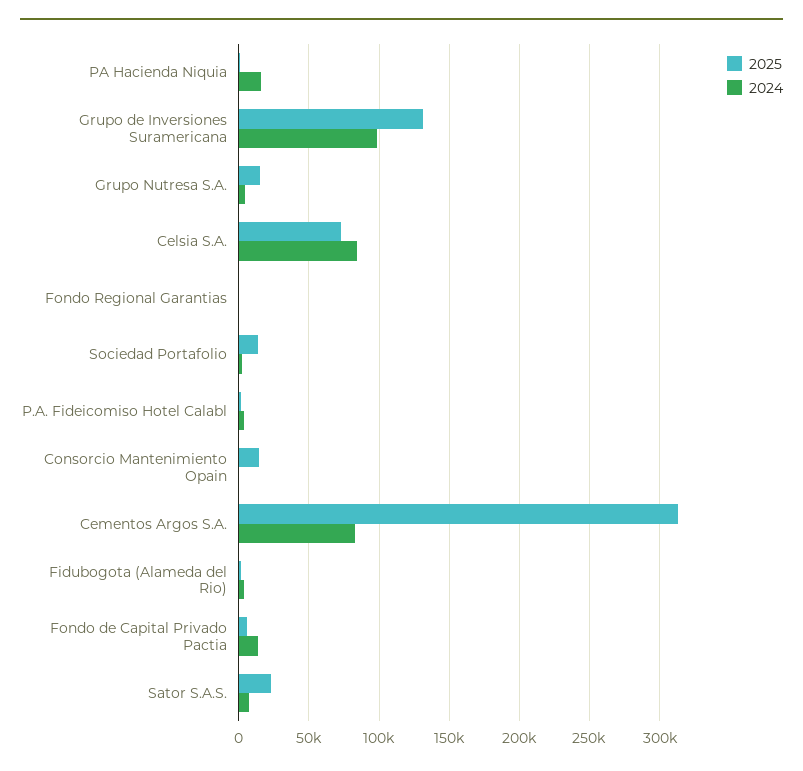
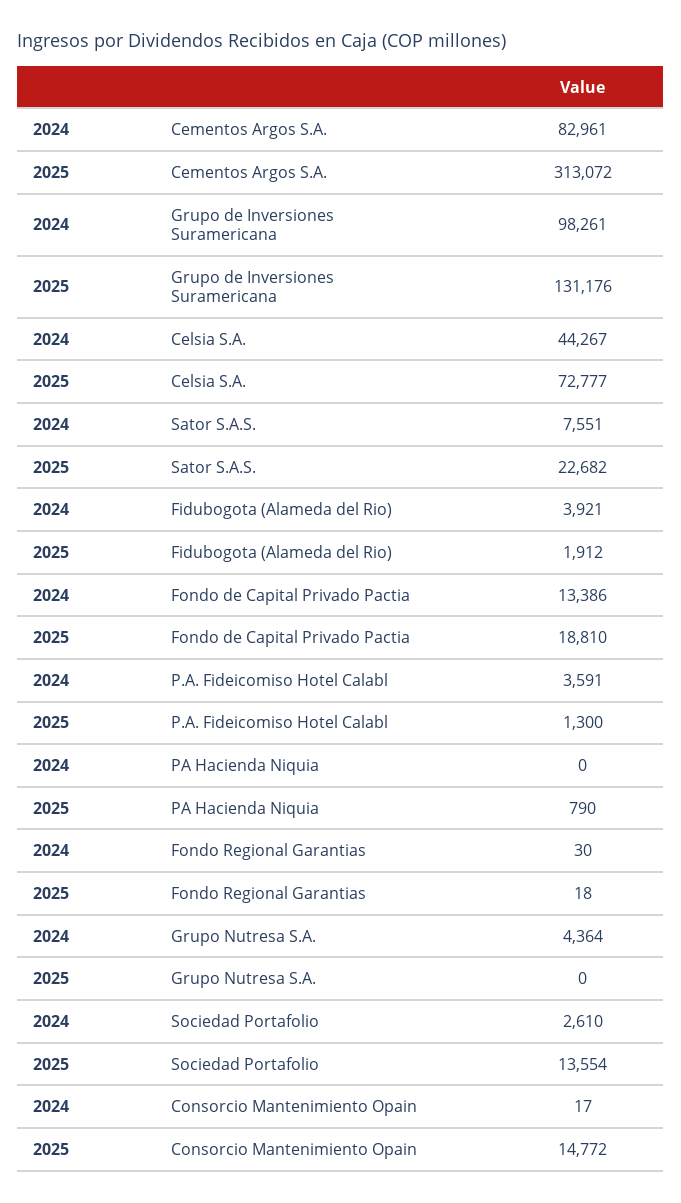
  {
    "2025": {
      "PA Hacienda Niquia": 790,
      "Grupo de Inversiones Suramericana": 131176,
-     "Grupo Nutresa S.A.": 15000,
+     "Grupo Nutresa S.A.": 0,
      "Celsia S.A.": 72777,
      "Fondo Regional Garantias": 18,
      "Sociedad Portafolio": 13554,
      "P.A. Fideicomiso Hotel Calabl": 1300,
      "Consorcio Mantenimiento Opain": 14772,
      "Cementos Argos S.A.": 313072,
      "Fidubogota (Alameda del Rio)": 1912,
-     "Fondo de Capital Privado Pactia": 5000,
+     "Fondo de Capital Privado Pactia": 18810,
      "Sator S.A.S.": 22682
    },
    "2024": {
-     "PA Hacienda Niquia": 15000,
+     "PA Hacienda Niquia": 0,
      "Grupo de Inversiones Suramericana": 98261,
      "Grupo Nutresa S.A.": 4364,
-     "Celsia S.A.": 85000,
+     "Celsia S.A.": 44267,
      "Fondo Regional Garantias": 30,
      "Sociedad Portafolio": 2610,
      "P.A. Fideicomiso Hotel Calabl": 3591,
      "Consorcio Mantenimiento Opain": 17,
      "Cementos Argos S.A.": 82961,
      "Fidubogota (Alameda del Rio)": 3921,
      "Fondo de Capital Privado Pactia": 13386,
      "Sator S.A.S.": 7551
    }
  }

